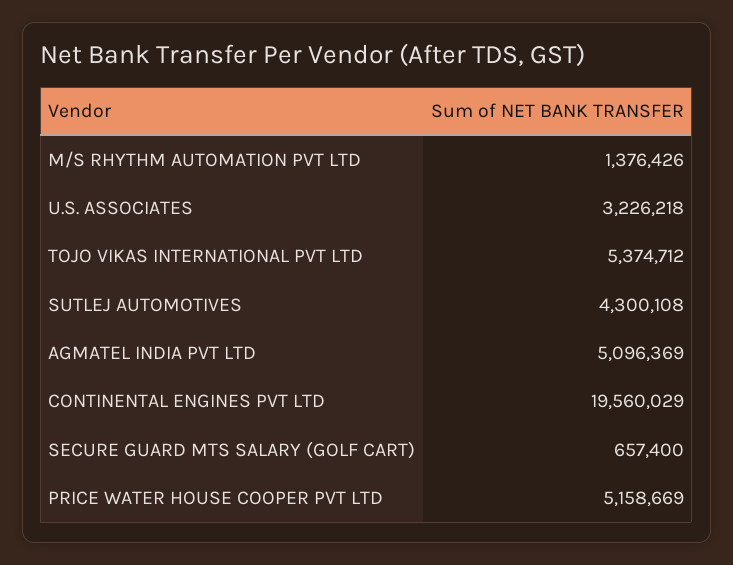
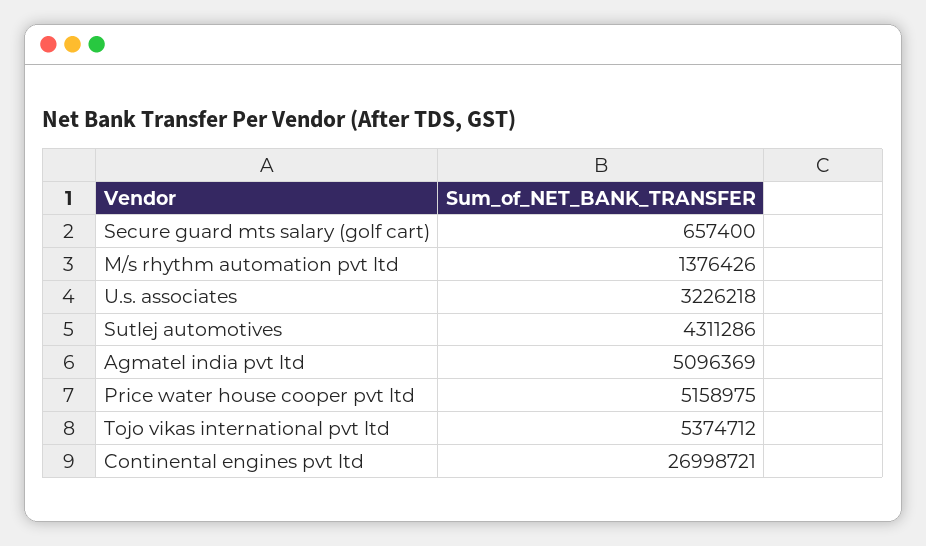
  {
    "M/S RHYTHM AUTOMATION PVT LTD": 1376426,
    "U.S. ASSOCIATES": 3226218,
    "TOJO VIKAS INTERNATIONAL PVT LTD": 5374712,
-   "SUTLEJ AUTOMOTIVES": 4300108,
+   "SUTLEJ AUTOMOTIVES": 4311286,
    "AGMATEL INDIA PVT LTD": 5096369,
-   "CONTINENTAL ENGINES PVT LTD": 19560029,
+   "CONTINENTAL ENGINES PVT LTD": 26998721,
    "SECURE GUARD MTS SALARY (GOLF CART)": 657400,
-   "PRICE WATER HOUSE COOPER PVT LTD": 5158669
+   "PRICE WATER HOUSE COOPER PVT LTD": 5158975
  }

